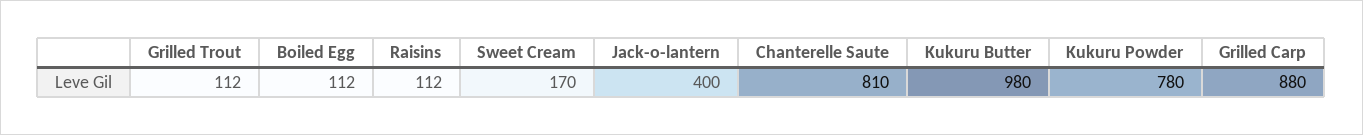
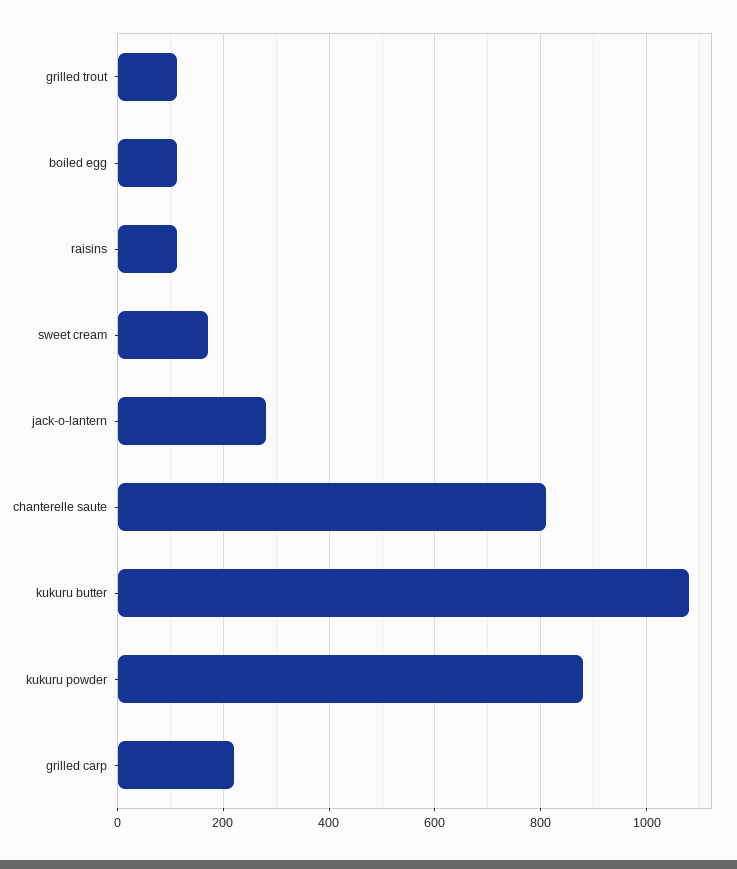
  {
    "Grilled Trout": 112,
    "Boiled Egg": 112,
    "Raisins": 112,
    "Sweet Cream": 170,
-   "Jack-o-lantern": 400,
+   "Jack-o-lantern": 280,
    "Chanterelle Saute": 810,
-   "Kukuru Butter": 980,
+   "Kukuru Butter": 1080,
-   "Kukuru Powder": 780,
+   "Kukuru Powder": 880,
-   "Grilled Carp": 880
+   "Grilled Carp": 220
  }

